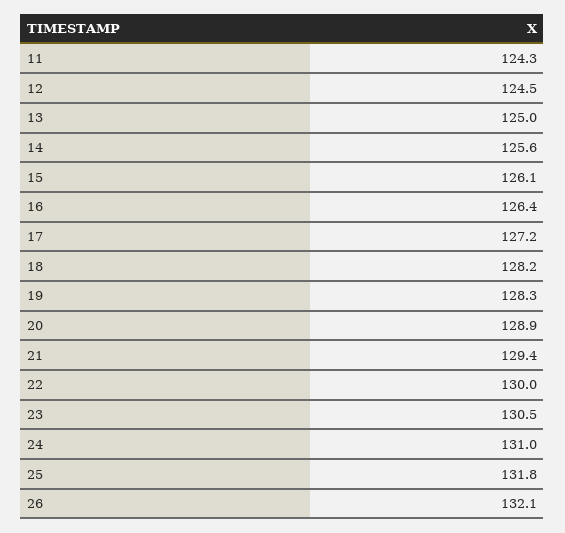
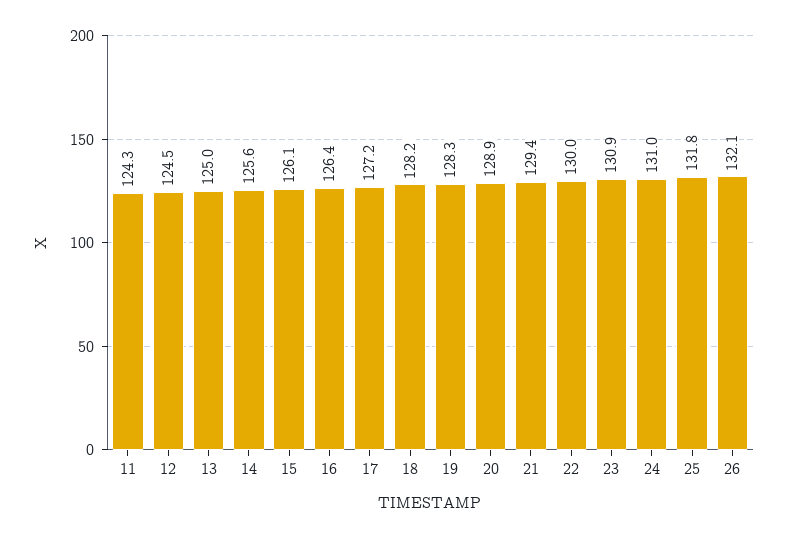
  {
    "11": 124.3,
    "12": 124.5,
    "13": 125,
    "14": 125.6,
    "15": 126.1,
    "16": 126.4,
    "17": 127.2,
    "18": 128.2,
    "19": 128.3,
    "20": 128.9,
    "21": 129.4,
    "22": 130,
-   "23": 130.5,
+   "23": 130.9,
    "24": 131,
    "25": 131.8,
    "26": 132.1
  }

